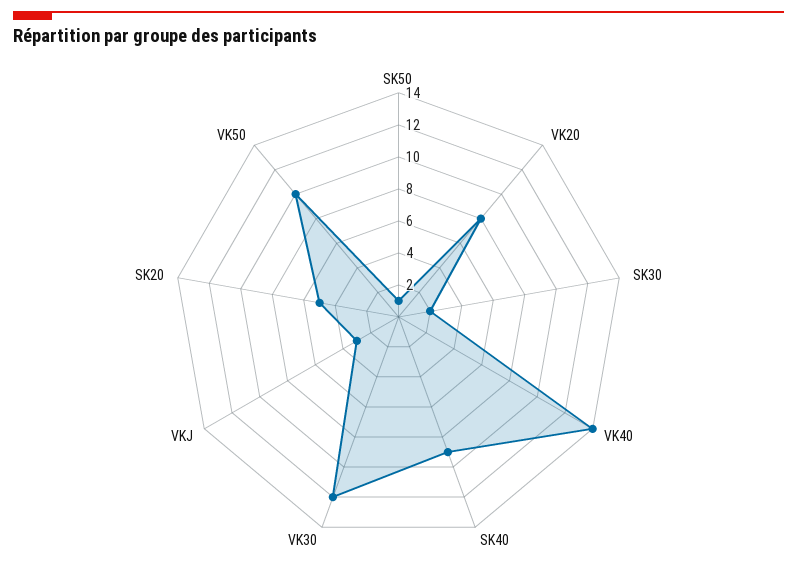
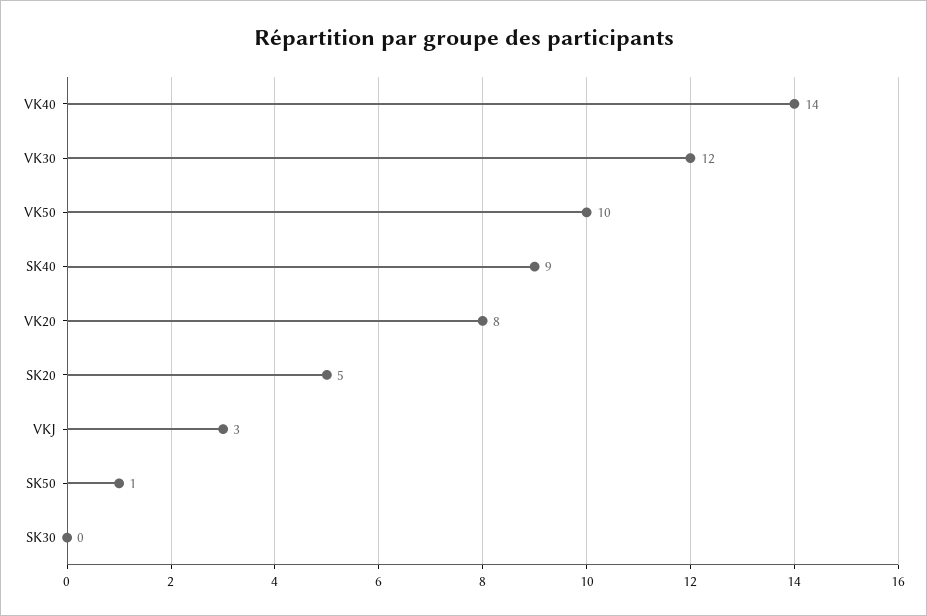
  {
    "SK50": 1,
    "VK20": 8,
-   "SK30": 2,
+   "SK30": 0,
    "VK40": 14,
    "SK40": 9,
    "VK30": 12,
    "VKJ": 3,
    "SK20": 5,
    "VK50": 10
  }

